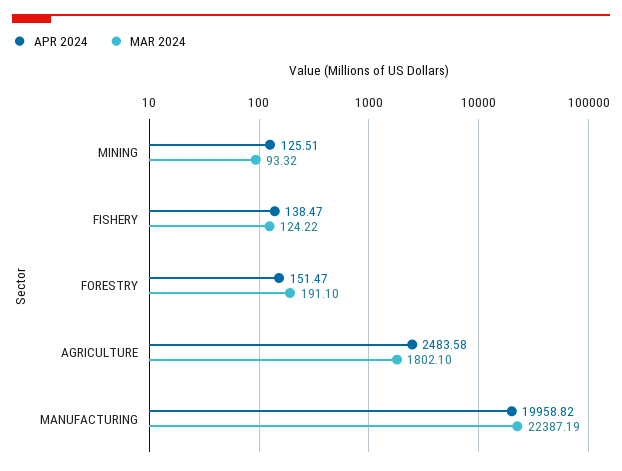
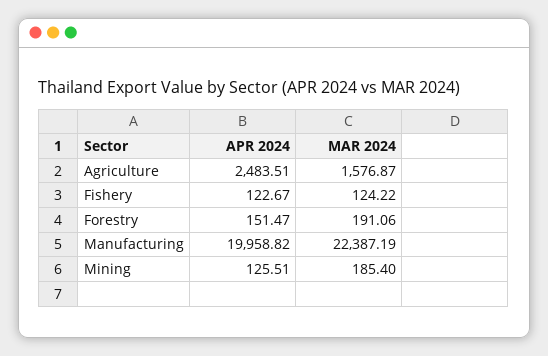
  {
    "APR 2024": {
      "MINING": 125.51,
-     "FISHERY": 138.47,
+     "FISHERY": 122.67,
      "FORESTRY": 151.47,
-     "AGRICULTURE": 2483.58,
+     "AGRICULTURE": 2483.51,
      "MANUFACTURING": 19958.82
    },
    "MAR 2024": {
-     "MINING": 93.32,
+     "MINING": 185.4,
      "FISHERY": 124.22,
-     "FORESTRY": 191.1,
+     "FORESTRY": 191.06,
-     "AGRICULTURE": 1802.1,
+     "AGRICULTURE": 1576.87,
      "MANUFACTURING": 22387.19
    }
  }

